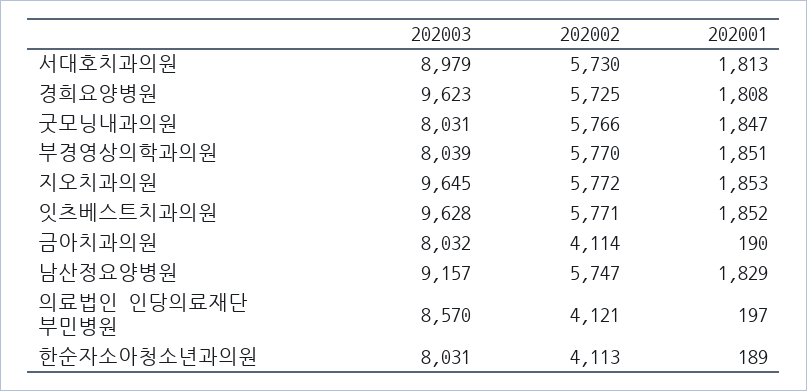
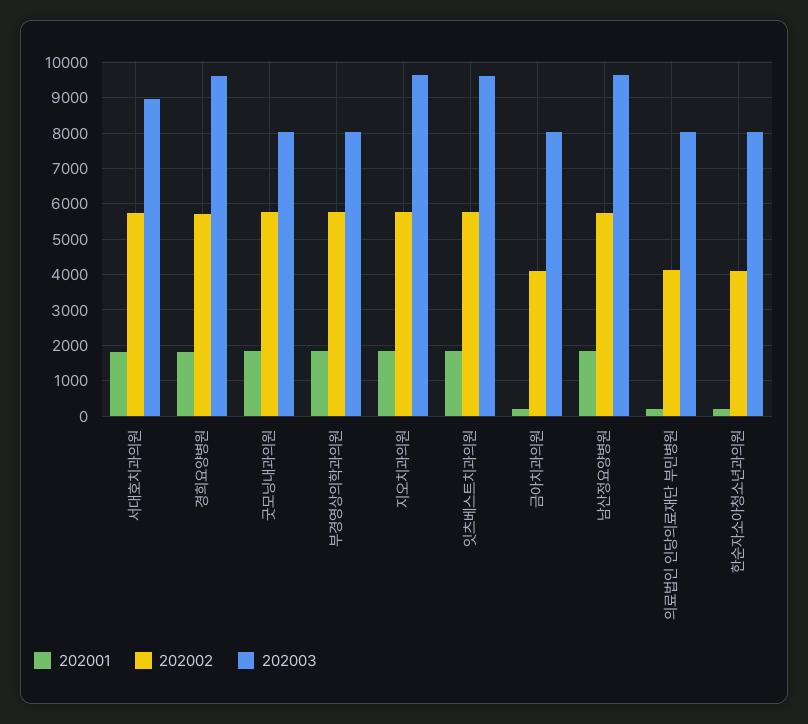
  {
    "202003": {
      "서대호치과의원": 8979,
      "경희요양병원": 9623,
      "굿모닝내과의원": 8031,
      "부경영상의학과의원": 8039,
      "지오치과의원": 9645,
      "잇츠베스트치과의원": 9628,
      "금아치과의원": 8032,
-     "남산정요양병원": 9157,
+     "남산정요양병원": 9600,
-     "의료법인 인당의료재단 부민병원": 8570,
+     "의료법인 인당의료재단 부민병원": 8000,
      "한순자소아청소년과의원": 8031
    },
    "202002": {
      "서대호치과의원": 5730,
      "경희요양병원": 5725,
      "굿모닝내과의원": 5766,
      "부경영상의학과의원": 5770,
      "지오치과의원": 5772,
      "잇츠베스트치과의원": 5771,
      "금아치과의원": 4114,
      "남산정요양병원": 5747,
      "의료법인 인당의료재단 부민병원": 4121,
      "한순자소아청소년과의원": 4113
    },
    "202001": {
      "서대호치과의원": 1813,
      "경희요양병원": 1808,
      "굿모닝내과의원": 1847,
      "부경영상의학과의원": 1851,
      "지오치과의원": 1853,
      "잇츠베스트치과의원": 1852,
      "금아치과의원": 190,
      "남산정요양병원": 1829,
      "의료법인 인당의료재단 부민병원": 197,
      "한순자소아청소년과의원": 189
    }
  }

